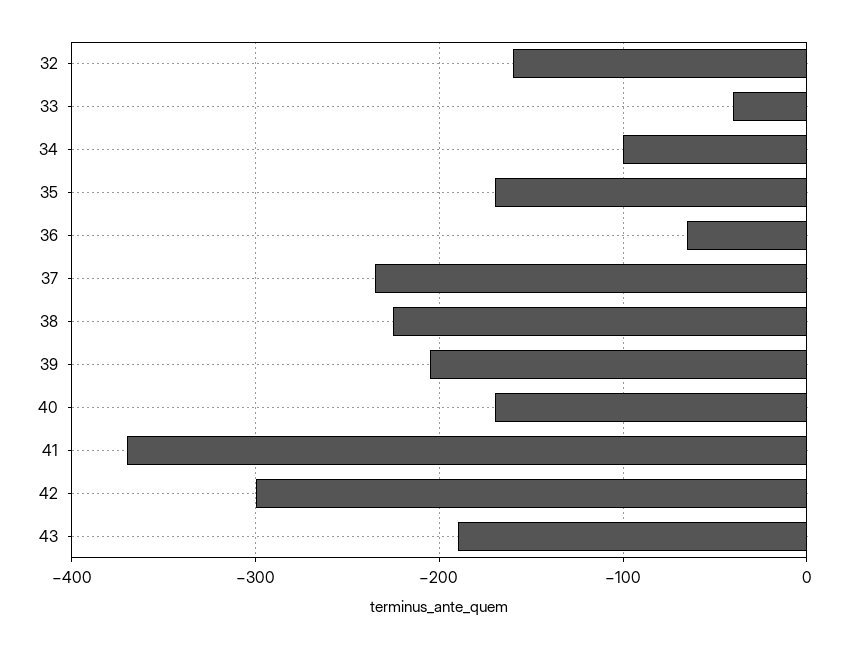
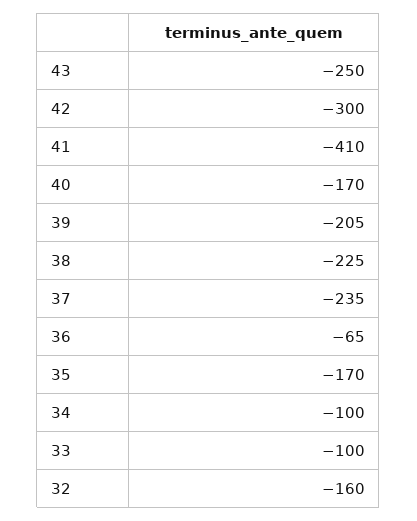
  {
    "32": -160,
-   "33": -40,
+   "33": -100,
    "34": -100,
    "35": -170,
    "36": -65,
    "37": -235,
    "38": -225,
    "39": -205,
    "40": -170,
-   "41": -370,
+   "41": -410,
    "42": -300,
-   "43": -190
+   "43": -250
  }

